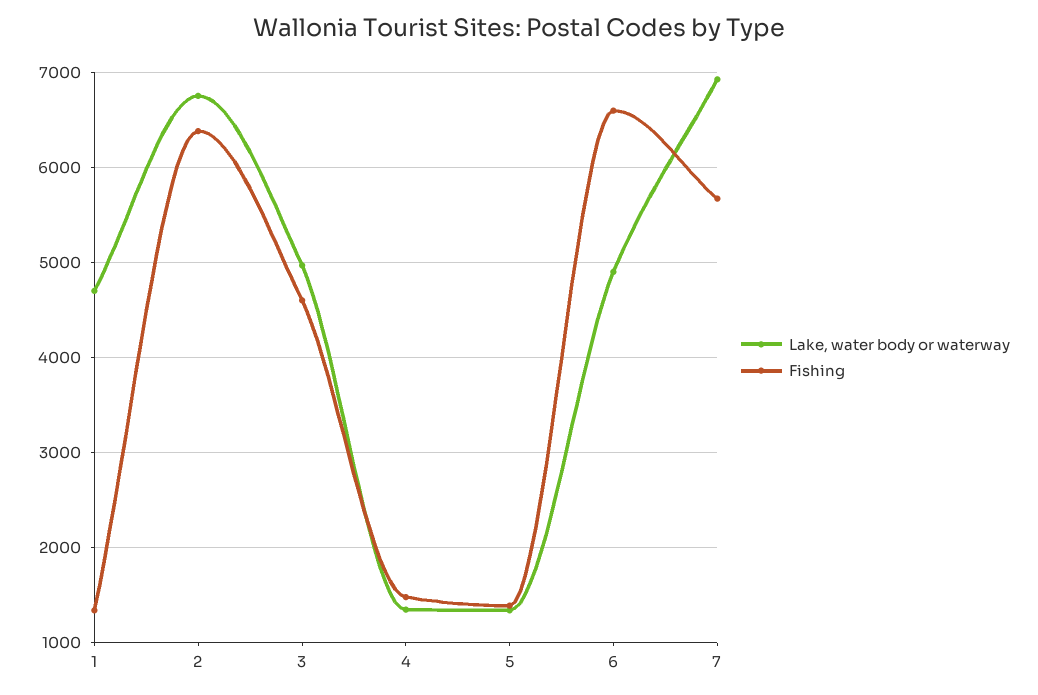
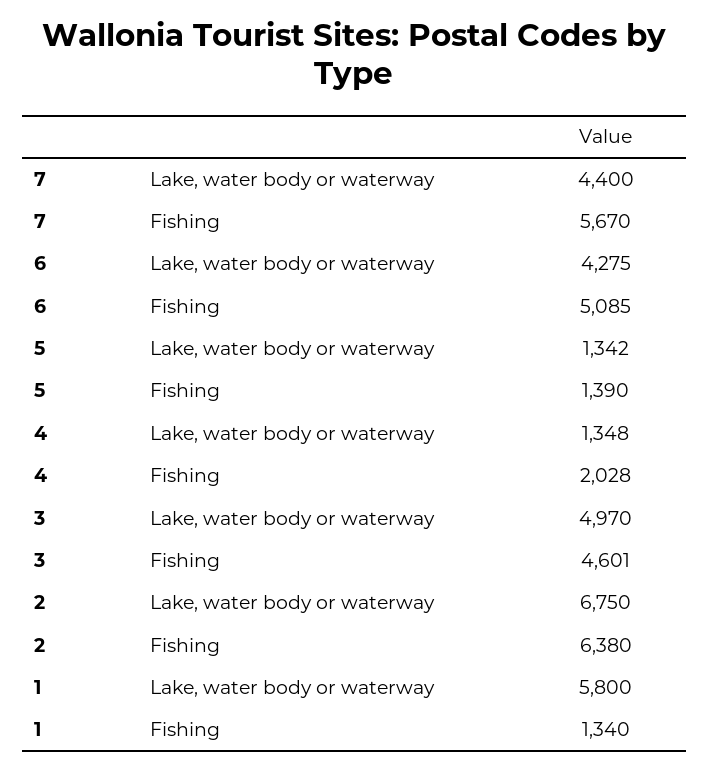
  {
    "Lake, water body or waterway": {
-     "1": 4700,
+     "1": 5800,
      "2": 6750,
      "3": 4970,
      "4": 1348,
      "5": 1342,
-     "6": 4900,
+     "6": 4275,
-     "7": 6900
+     "7": 4400
    },
    "Fishing": {
      "1": 1340,
      "2": 6380,
      "3": 4601,
-     "4": 1500,
+     "4": 2028,
      "5": 1390,
-     "6": 6600,
+     "6": 5085,
      "7": 5670
    }
  }

